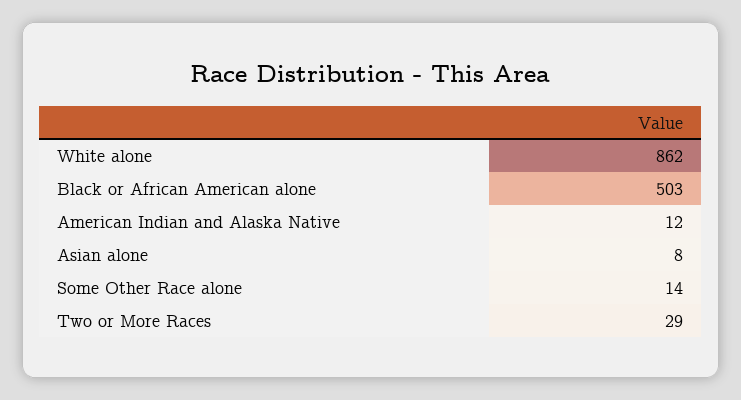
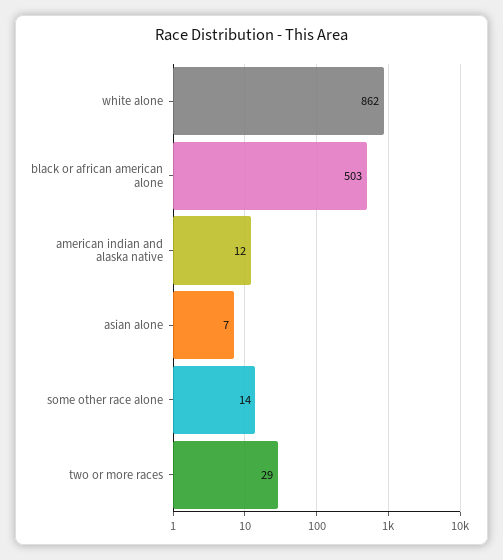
  {
    "White alone": 862,
    "Black or African American alone": 503,
    "American Indian and Alaska Native": 12,
-   "Asian alone": 8,
+   "Asian alone": 7,
    "Some Other Race alone": 14,
    "Two or More Races": 29
  }

